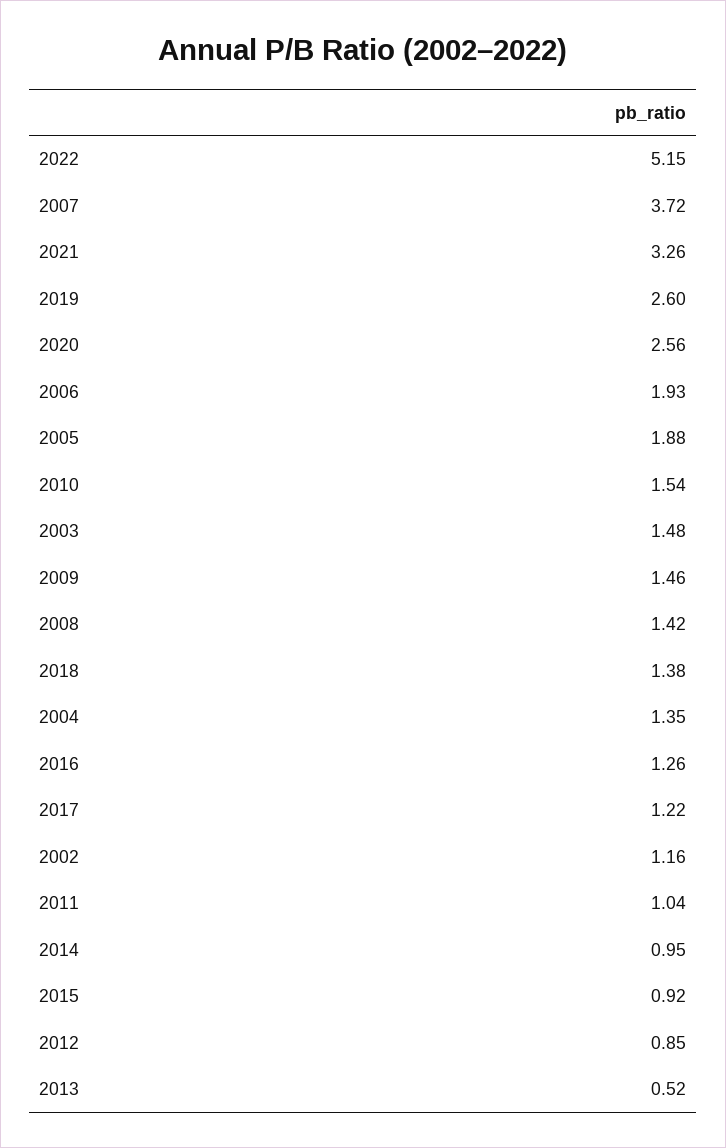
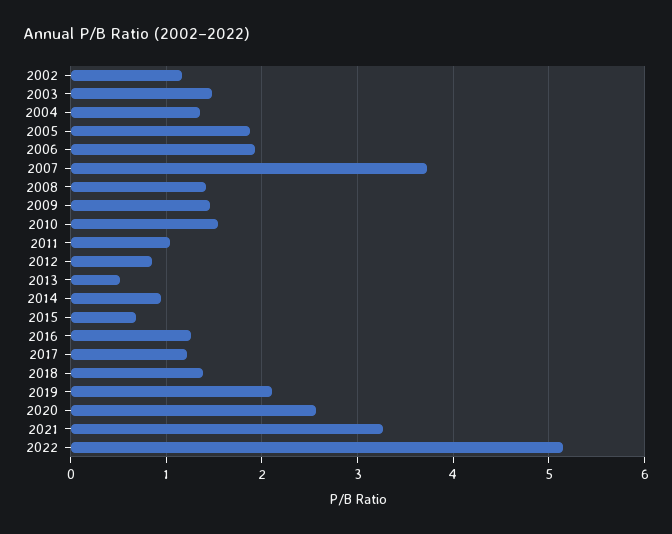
  {
    "2022": 5.15,
    "2007": 3.72,
    "2021": 3.26,
-   "2019": 2.6,
+   "2019": 2.1,
    "2020": 2.56,
    "2006": 1.93,
    "2005": 1.88,
    "2010": 1.54,
    "2003": 1.48,
    "2009": 1.46,
    "2008": 1.42,
    "2018": 1.38,
    "2004": 1.35,
    "2016": 1.26,
    "2017": 1.22,
    "2002": 1.16,
    "2011": 1.04,
    "2014": 0.95,
-   "2015": 0.92,
+   "2015": 0.7,
    "2012": 0.85,
    "2013": 0.52
  }

